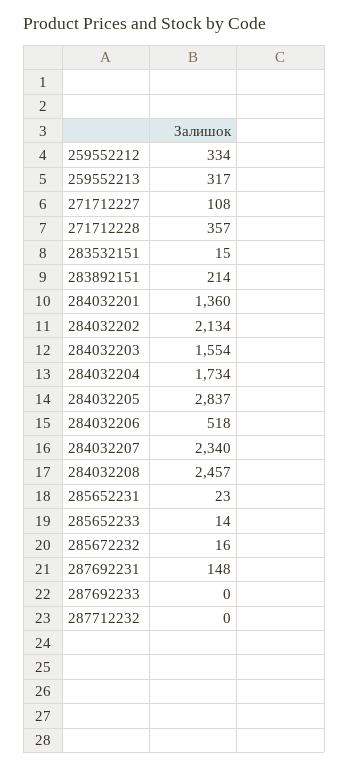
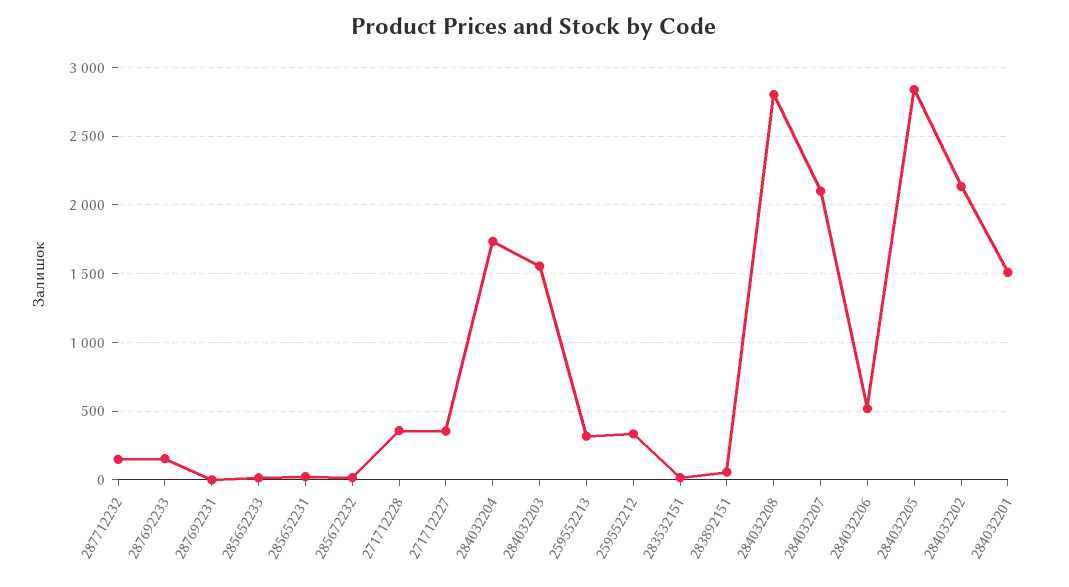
  {
    "259552212": 334,
    "259552213": 317,
-   "271712227": 108,
+   "271712227": 350,
    "271712228": 357,
    "283532151": 15,
-   "283892151": 214,
+   "283892151": 50,
-   "284032201": 1360,
+   "284032201": 1500,
    "284032202": 2134,
    "284032203": 1554,
    "284032204": 1734,
    "284032205": 2837,
    "284032206": 518,
-   "284032207": 2340,
+   "284032207": 2100,
-   "284032208": 2457,
+   "284032208": 2800,
    "285652231": 23,
    "285652233": 14,
    "285672232": 16,
-   "287692231": 148,
+   "287692231": 0,
-   "287692233": 0,
+   "287692233": 150,
-   "287712232": 0
+   "287712232": 150
  }

